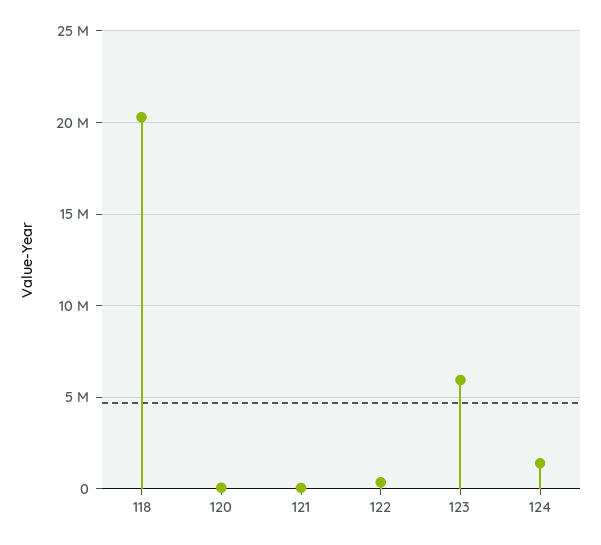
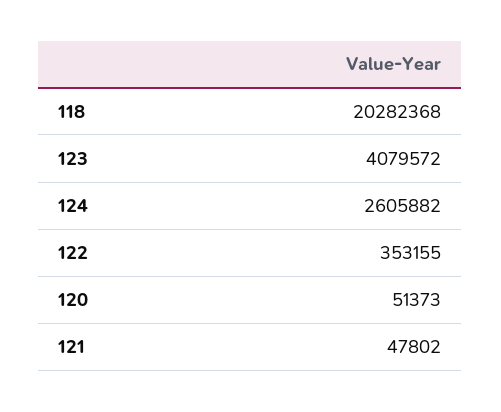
  {
    "118": 20282368,
    "120": 51373,
    "121": 47802,
    "122": 353155,
-   "123": 6000000,
+   "123": 4079572,
-   "124": 1500000
+   "124": 2605882
  }

